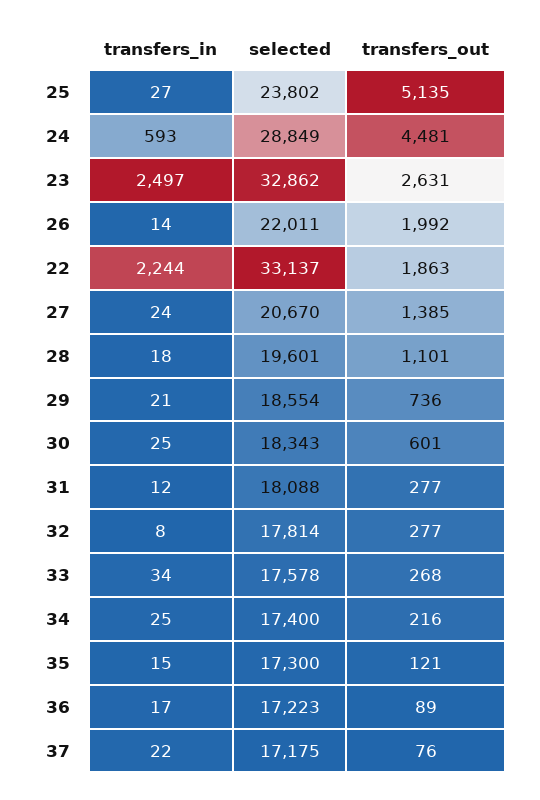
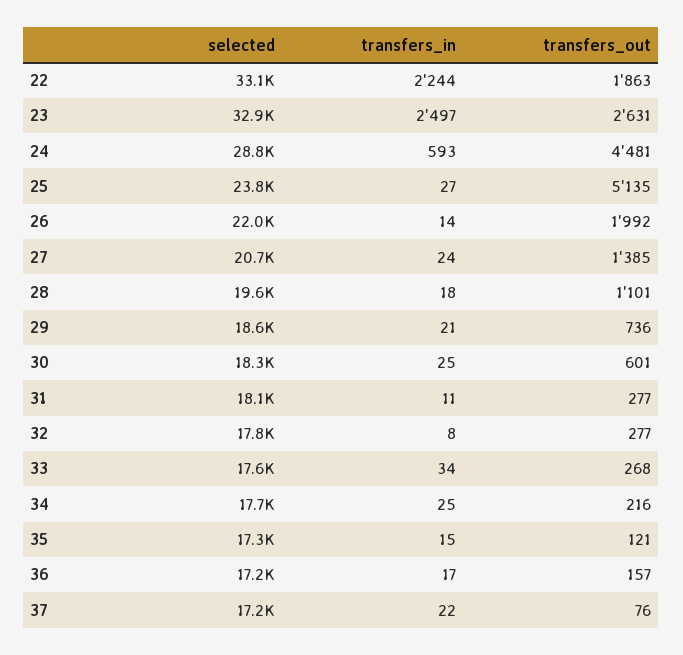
  {
    "transfers_in": {
      "25": 27,
      "24": 593,
      "23": 2497,
      "26": 14,
      "22": 2244,
      "27": 24,
      "28": 18,
      "29": 21,
      "30": 25,
-     "31": 12,
+     "31": 11,
      "32": 8,
      "33": 34,
      "34": 25,
      "35": 15,
      "36": 17,
      "37": 22
    },
    "selected": {
      "25": 23802,
      "24": 28849,
      "23": 32862,
      "26": 22011,
      "22": 33137,
      "27": 20670,
      "28": 19601,
      "29": 18554,
      "30": 18343,
      "31": 18088,
      "32": 17814,
      "33": 17578,
-     "34": 17400,
+     "34": 17700,
      "35": 17300,
      "36": 17223,
      "37": 17175
    },
    "transfers_out": {
      "25": 5135,
      "24": 4481,
      "23": 2631,
      "26": 1992,
      "22": 1863,
      "27": 1385,
      "28": 1101,
      "29": 736,
      "30": 601,
      "31": 277,
      "32": 277,
      "33": 268,
      "34": 216,
      "35": 121,
-     "36": 89,
+     "36": 157,
      "37": 76
    }
  }

